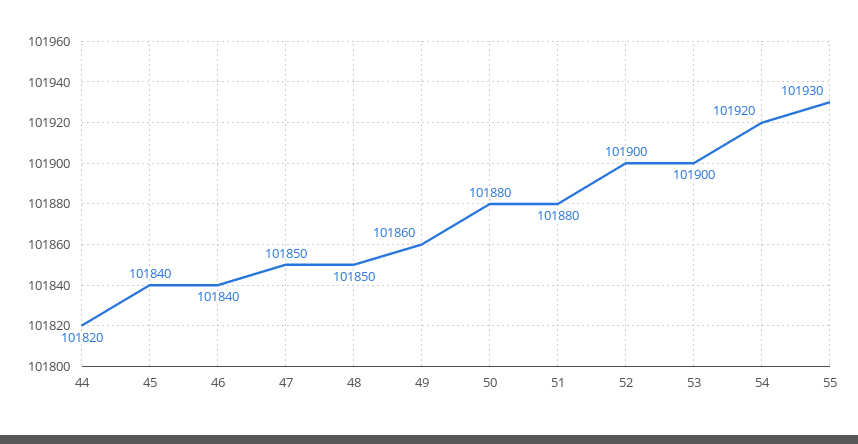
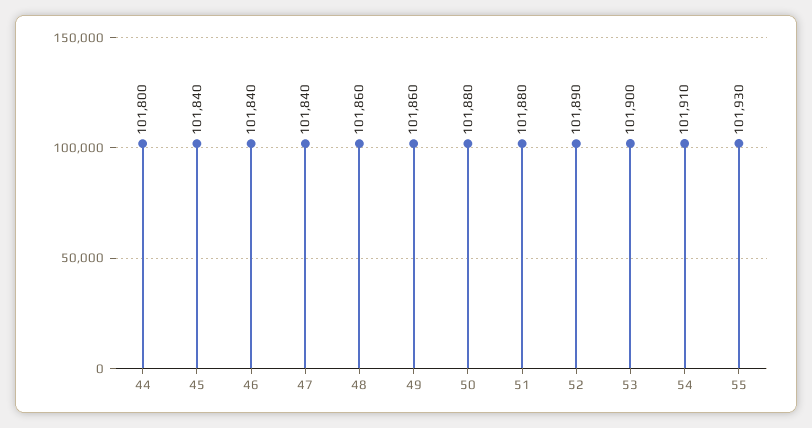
  {
-   "44": 101820,
+   "44": 101800,
    "45": 101840,
    "46": 101840,
-   "47": 101850,
+   "47": 101840,
-   "48": 101850,
+   "48": 101860,
    "49": 101860,
    "50": 101880,
    "51": 101880,
-   "52": 101900,
+   "52": 101890,
    "53": 101900,
-   "54": 101920,
+   "54": 101910,
    "55": 101930
  }

